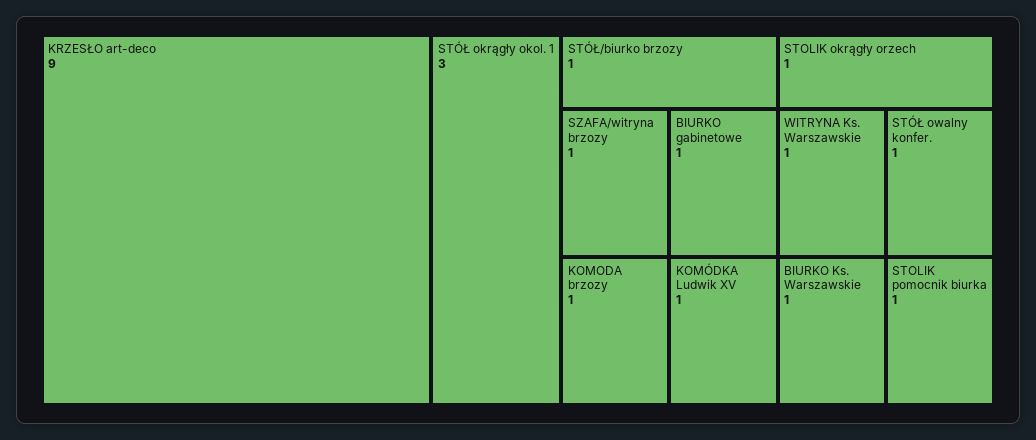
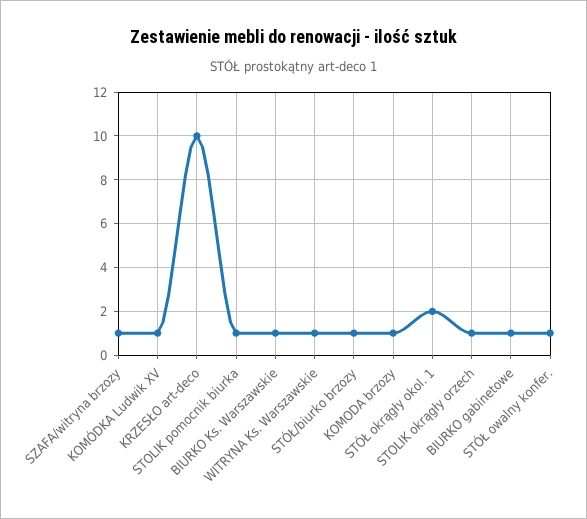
  {
-   "KRZESŁO art-deco": 9,
+   "KRZESŁO art-deco": 10,
-   "STÓŁ okrągły okol. 1": 3,
+   "STÓŁ okrągły okol. 1": 2,
    "STÓŁ/biurko brzozy": 1,
    "SZAFA/witryna brzozy": 1,
    "BIURKO gabinetowe": 1,
    "KOMODA brzozy": 1,
    "KOMÓDKA Ludwik XV": 1,
    "STOLIK okrągły orzech": 1,
    "WITRYNA Ks. Warszawskie": 1,
    "STÓŁ owalny konfer.": 1,
    "BIURKO Ks. Warszawskie": 1,
    "STOLIK pomocnik biurka": 1
  }

